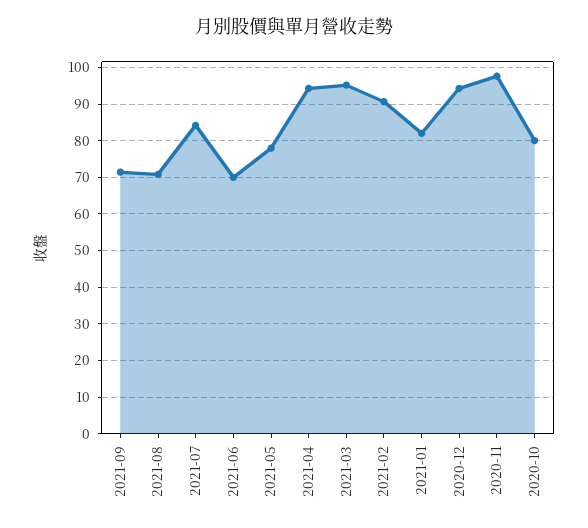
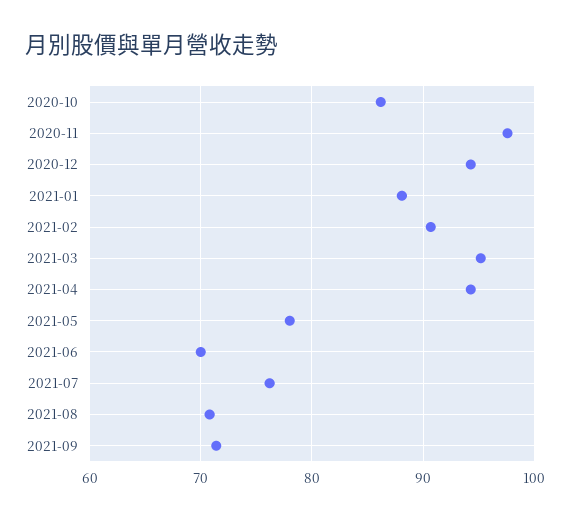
  {
    "2021-09": 71,
    "2021-08": 71,
-   "2021-07": 84,
+   "2021-07": 76,
    "2021-06": 70,
    "2021-05": 78,
    "2021-04": 94,
    "2021-03": 95,
    "2021-02": 91,
-   "2021-01": 82,
+   "2021-01": 88,
    "2020-12": 94,
    "2020-11": 98,
-   "2020-10": 80
+   "2020-10": 86
  }

